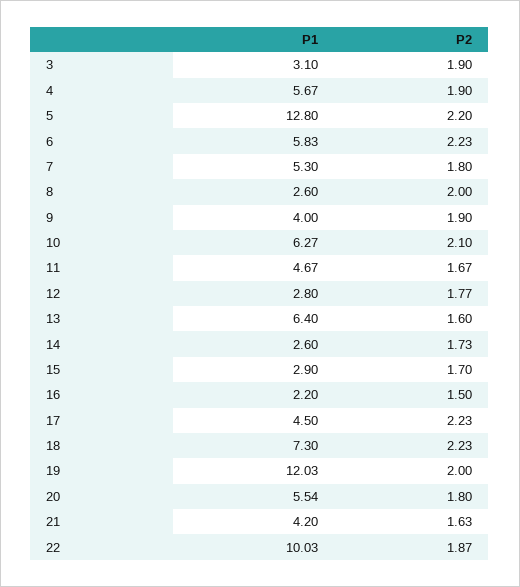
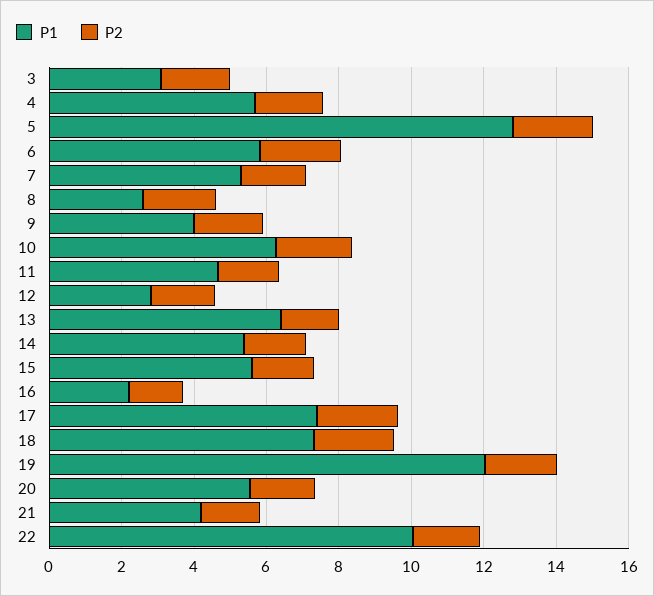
  {
    "P1": {
      "3": 3.1,
      "4": 5.67,
      "5": 12.8,
      "6": 5.83,
      "7": 5.3,
      "8": 2.6,
      "9": 4,
      "10": 6.27,
      "11": 4.67,
      "12": 2.8,
      "13": 6.4,
-     "14": 2.6,
+     "14": 5.5,
-     "15": 2.9,
+     "15": 5.5,
      "16": 2.2,
-     "17": 4.5,
+     "17": 7.5,
      "18": 7.3,
      "19": 12.03,
      "20": 5.54,
      "21": 4.2,
      "22": 10.03
    },
    "P2": {
      "3": 1.9,
      "4": 1.9,
      "5": 2.2,
      "6": 2.23,
      "7": 1.8,
      "8": 2,
      "9": 1.9,
      "10": 2.1,
      "11": 1.67,
      "12": 1.77,
      "13": 1.6,
      "14": 1.73,
      "15": 1.7,
      "16": 1.5,
      "17": 2.23,
      "18": 2.23,
      "19": 2,
      "20": 1.8,
      "21": 1.63,
      "22": 1.87
    }
  }

